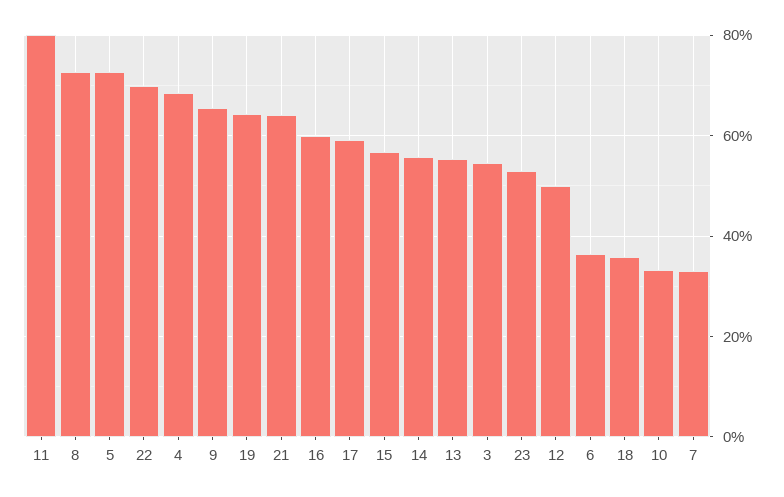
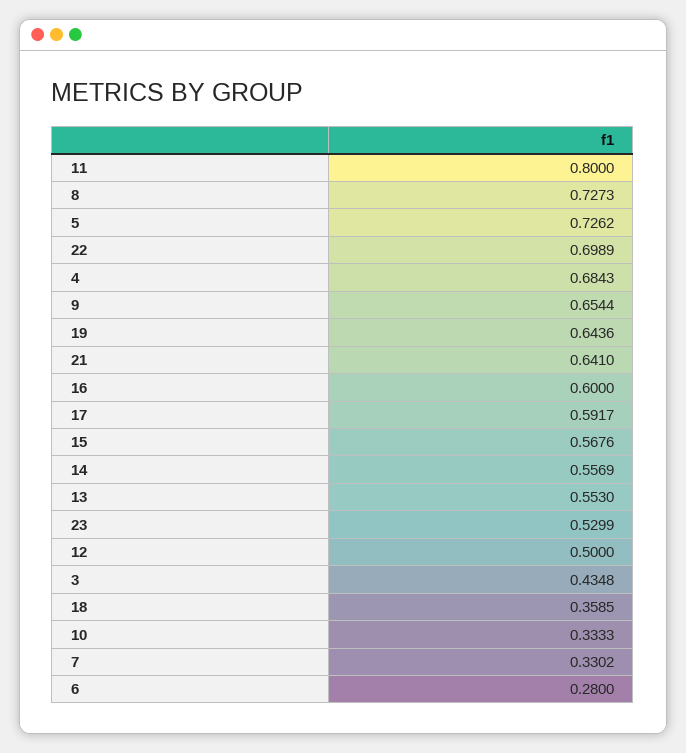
  {
    "11": 0.8,
    "8": 0.7273,
    "5": 0.7262,
    "22": 0.6989,
    "4": 0.6843,
    "9": 0.6544,
    "19": 0.6436,
    "21": 0.641,
    "16": 0.6,
    "17": 0.5917,
    "15": 0.5676,
    "14": 0.5569,
    "13": 0.553,
-   "3": 0.54,
+   "3": 0.4348,
    "23": 0.5299,
    "12": 0.5,
-   "6": 0.36,
+   "6": 0.28,
    "18": 0.3585,
    "10": 0.3333,
    "7": 0.3302
  }

